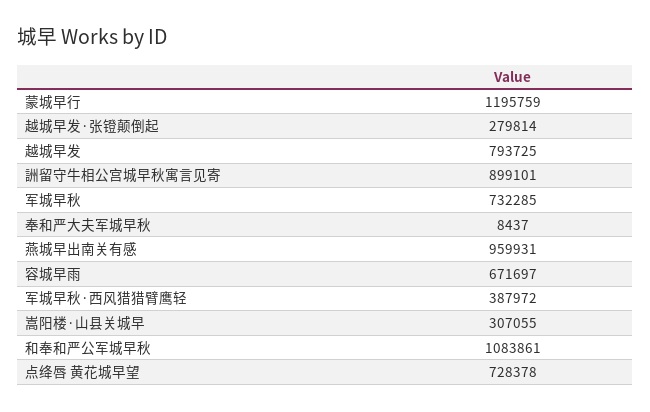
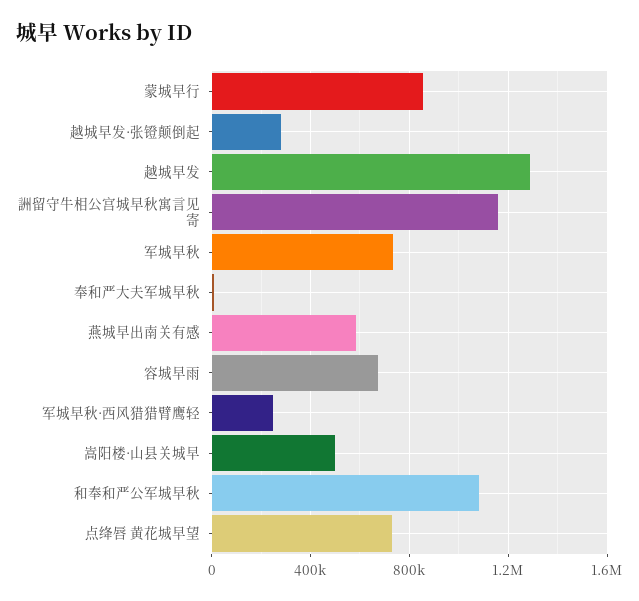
  {
-   "蒙城早行": 1195759,
+   "蒙城早行": 850000,
    "越城早发·张镫颠倒起": 279814,
-   "越城早发": 793725,
+   "越城早发": 1300000,
-   "詶留守牛相公宫城早秋寓言见寄": 899101,
+   "詶留守牛相公宫城早秋寓言见寄": 1150000,
    "军城早秋": 732285,
    "奉和严大夫军城早秋": 8437,
-   "燕城早出南关有感": 959931,
+   "燕城早出南关有感": 600000,
    "容城早雨": 671697,
-   "军城早秋·西风猎猎臂鹰轻": 387972,
+   "军城早秋·西风猎猎臂鹰轻": 250000,
-   "嵩阳楼·山县关城早": 307055,
+   "嵩阳楼·山县关城早": 500000,
    "和奉和严公军城早秋": 1083861,
    "点绛唇 黄花城早望": 728378
  }

